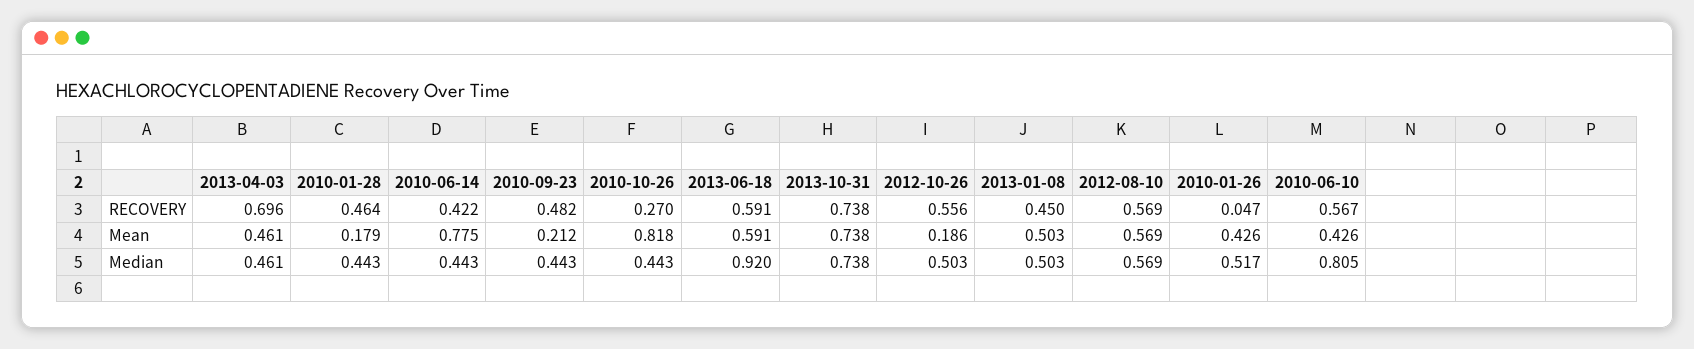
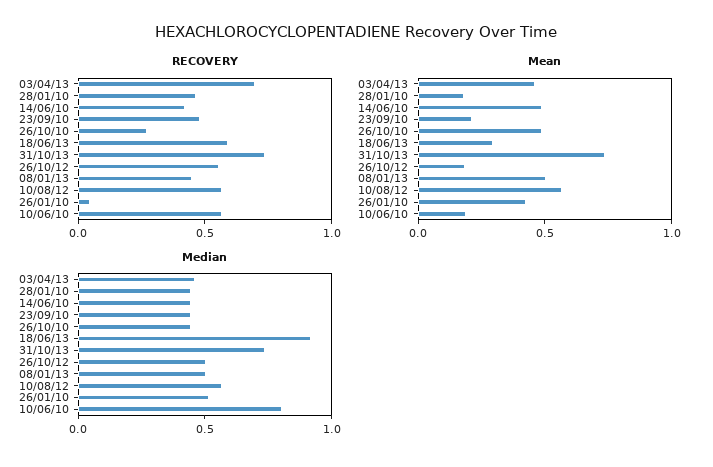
  {
    "RECOVERY": {
      "2013-04-03": 0.696,
      "2010-01-28": 0.464,
      "2010-06-14": 0.422,
      "2010-09-23": 0.482,
      "2010-10-26": 0.27,
      "2013-06-18": 0.591,
      "2013-10-31": 0.738,
      "2012-10-26": 0.556,
      "2013-01-08": 0.45,
      "2012-08-10": 0.569,
      "2010-01-26": 0.047,
      "2010-06-10": 0.567
    },
    "Mean": {
      "2013-04-03": 0.461,
      "2010-01-28": 0.179,
-     "2010-06-14": 0.775,
+     "2010-06-14": 0.5,
      "2010-09-23": 0.212,
-     "2010-10-26": 0.818,
+     "2010-10-26": 0.5,
-     "2013-06-18": 0.591,
+     "2013-06-18": 0.3,
      "2013-10-31": 0.738,
      "2012-10-26": 0.186,
      "2013-01-08": 0.503,
      "2012-08-10": 0.569,
      "2010-01-26": 0.426,
-     "2010-06-10": 0.426
+     "2010-06-10": 0.2
    },
    "Median": {
      "2013-04-03": 0.461,
      "2010-01-28": 0.443,
      "2010-06-14": 0.443,
      "2010-09-23": 0.443,
      "2010-10-26": 0.443,
      "2013-06-18": 0.92,
      "2013-10-31": 0.738,
      "2012-10-26": 0.503,
      "2013-01-08": 0.503,
      "2012-08-10": 0.569,
      "2010-01-26": 0.517,
      "2010-06-10": 0.805
    }
  }

